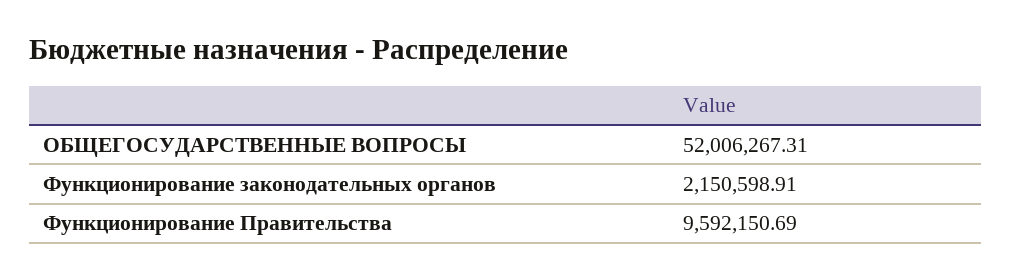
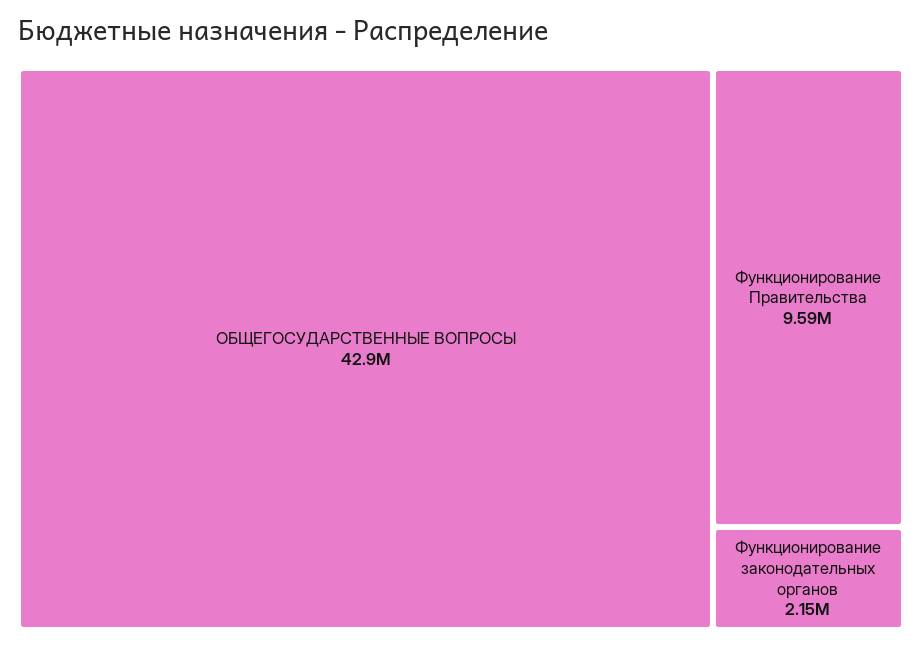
  {
-   "ОБЩЕГОСУДАРСТВЕННЫЕ ВОПРОСЫ": 52006267.31,
+   "ОБЩЕГОСУДАРСТВЕННЫЕ ВОПРОСЫ": 42900000,
    "Функционирование законодательных органов": 2150598.91,
    "Функционирование Правительства": 9592150.69
  }

